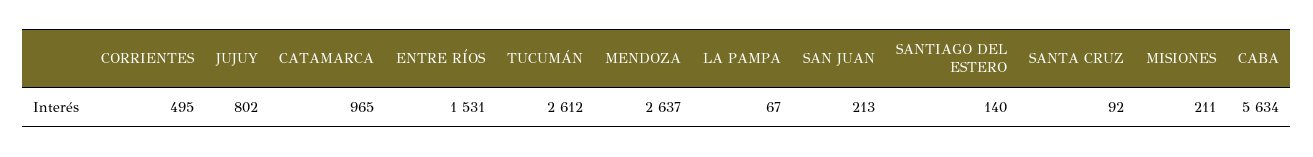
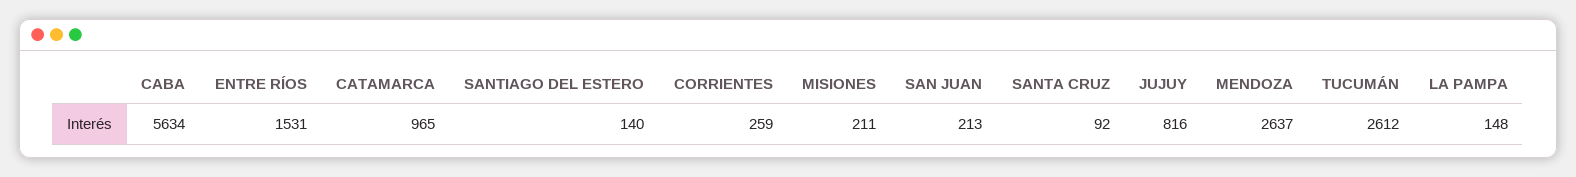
  {
-   "CORRIENTES": 495,
+   "CORRIENTES": 259,
-   "JUJUY": 802,
+   "JUJUY": 816,
    "CATAMARCA": 965,
    "ENTRE RÍOS": 1531,
    "TUCUMÁN": 2612,
    "MENDOZA": 2637,
-   "LA PAMPA": 67,
+   "LA PAMPA": 148,
    "SAN JUAN": 213,
    "SANTIAGO DEL ESTERO": 140,
    "SANTA CRUZ": 92,
    "MISIONES": 211,
    "CABA": 5634
  }

